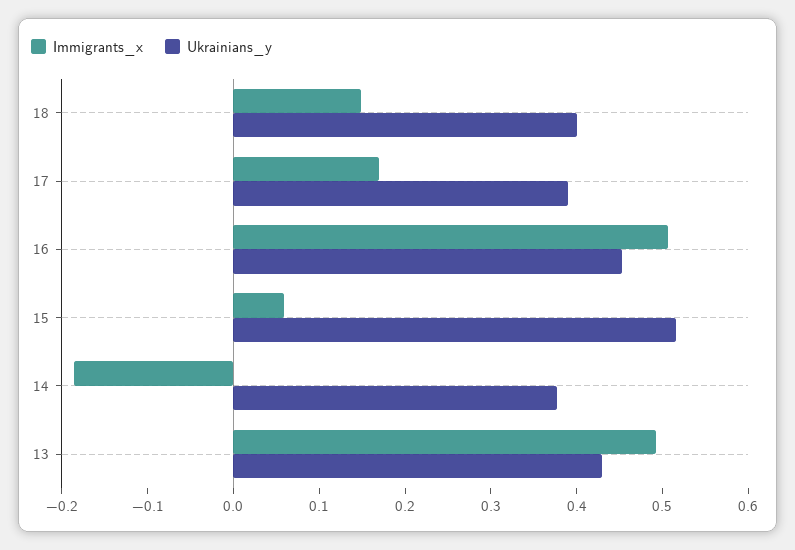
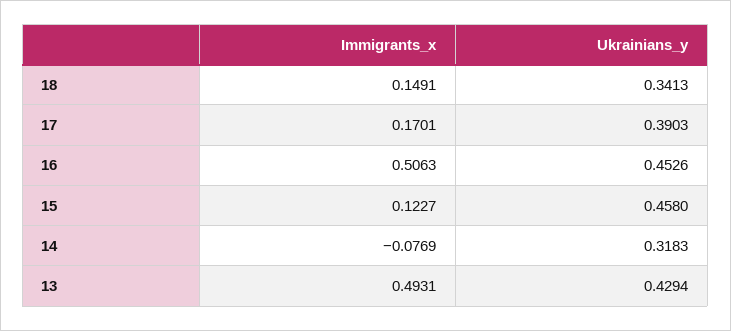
  {
    "Immigrants_x": {
      "18": 0.1491,
      "17": 0.1701,
      "16": 0.5063,
-     "15": 0.06,
+     "15": 0.1227,
-     "14": -0.18,
+     "14": -0.0769,
      "13": 0.4931
    },
    "Ukrainians_y": {
-     "18": 0.4,
+     "18": 0.3413,
      "17": 0.3903,
      "16": 0.4526,
-     "15": 0.52,
+     "15": 0.458,
-     "14": 0.38,
+     "14": 0.3183,
      "13": 0.4294
    }
  }

